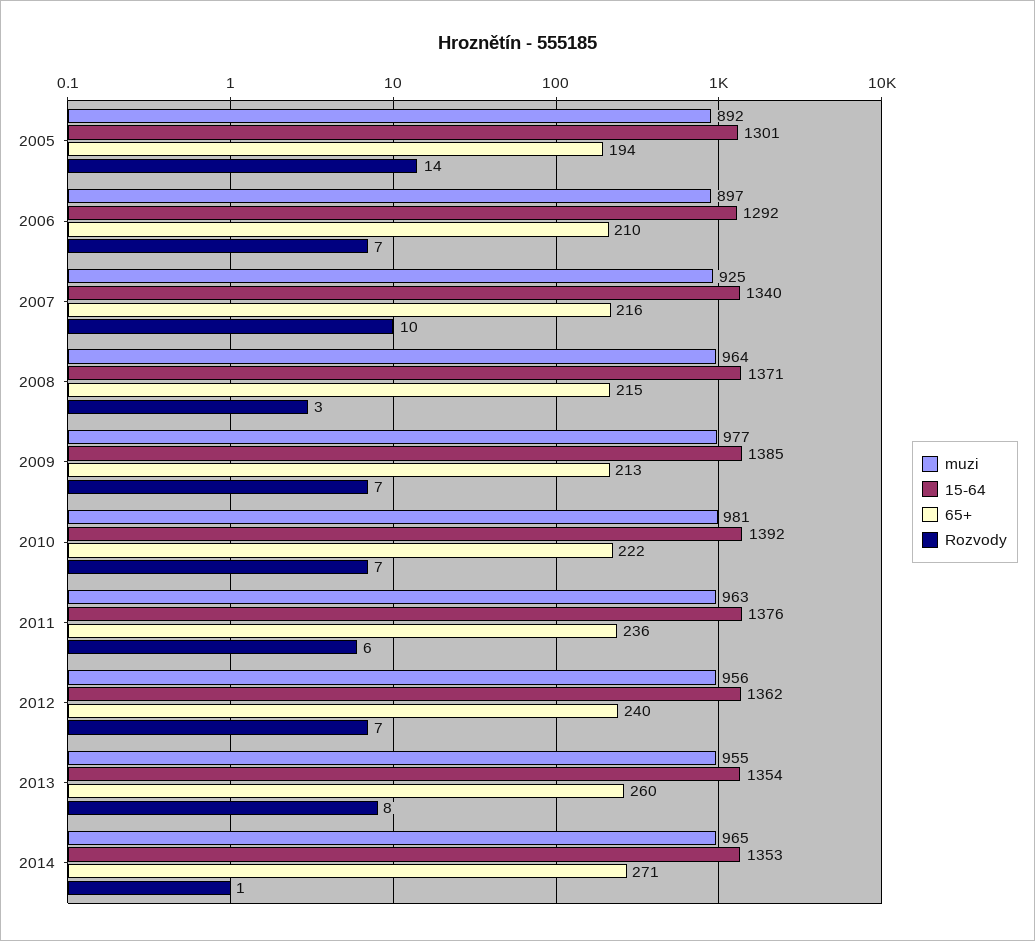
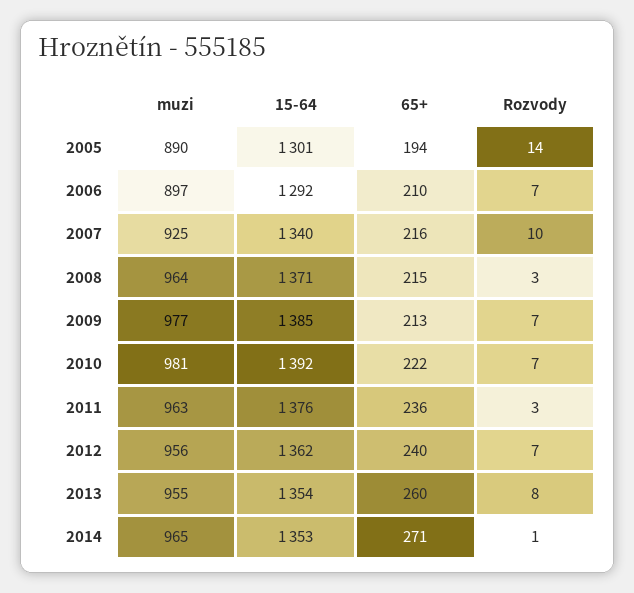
  {
    "muzi": {
-     "2005": 892,
+     "2005": 890,
      "2006": 897,
      "2007": 925,
      "2008": 964,
      "2009": 977,
      "2010": 981,
      "2011": 963,
      "2012": 956,
      "2013": 955,
      "2014": 965
    },
    "15-64": {
      "2005": 1301,
      "2006": 1292,
      "2007": 1340,
      "2008": 1371,
      "2009": 1385,
      "2010": 1392,
      "2011": 1376,
      "2012": 1362,
      "2013": 1354,
      "2014": 1353
    },
    "65+": {
      "2005": 194,
      "2006": 210,
      "2007": 216,
      "2008": 215,
      "2009": 213,
      "2010": 222,
      "2011": 236,
      "2012": 240,
      "2013": 260,
      "2014": 271
    },
    "Rozvody": {
      "2005": 14,
      "2006": 7,
      "2007": 10,
      "2008": 3,
      "2009": 7,
      "2010": 7,
-     "2011": 6,
+     "2011": 3,
      "2012": 7,
      "2013": 8,
      "2014": 1
    }
  }

